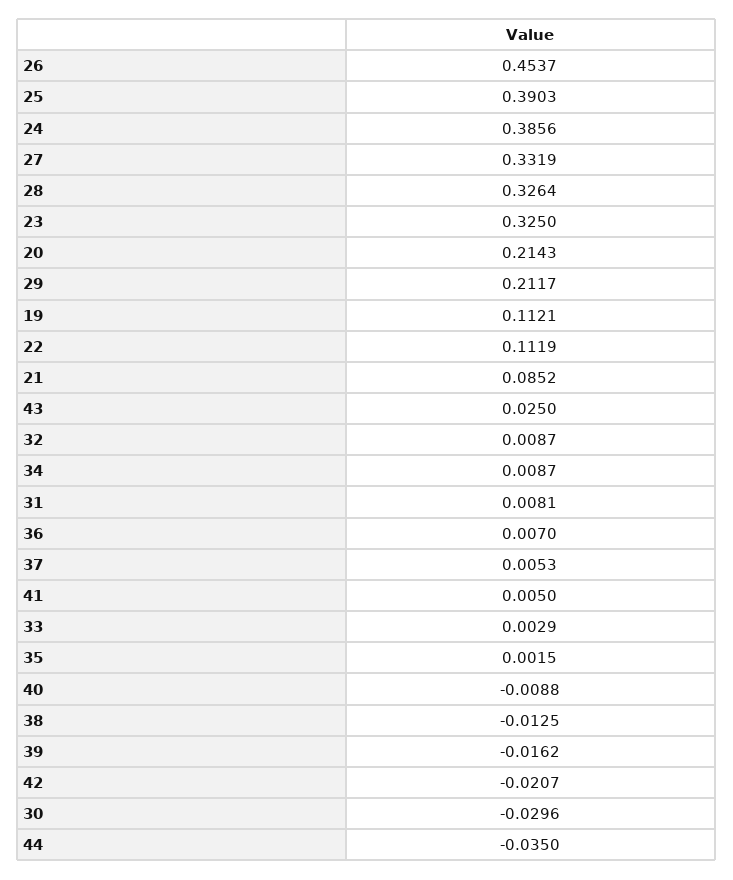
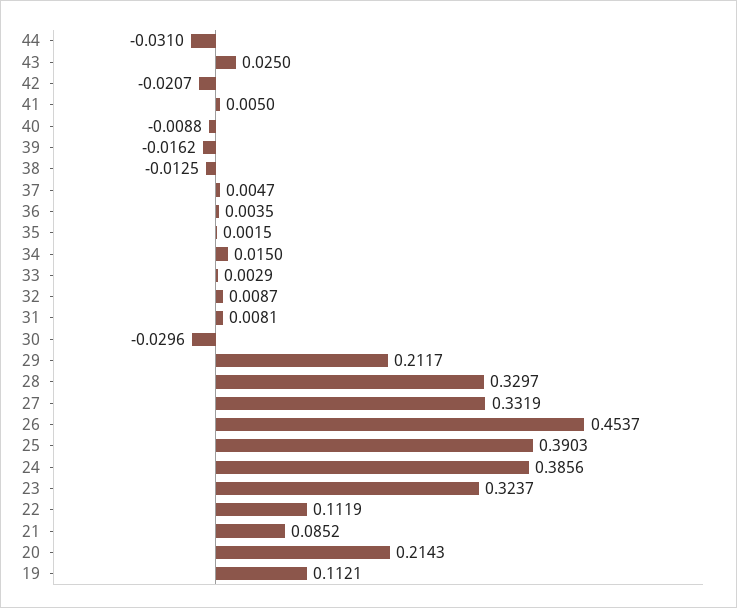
  {
    "26": 0.4537,
    "25": 0.3903,
    "24": 0.3856,
    "27": 0.3319,
-   "28": 0.3264,
+   "28": 0.3297,
-   "23": 0.325,
+   "23": 0.3237,
    "20": 0.2143,
    "29": 0.2117,
    "19": 0.1121,
    "22": 0.1119,
    "21": 0.0852,
    "43": 0.025,
    "32": 0.0087,
-   "34": 0.0087,
+   "34": 0.015,
    "31": 0.0081,
-   "36": 0.007,
+   "36": 0.0035,
-   "37": 0.0053,
+   "37": 0.0047,
    "41": 0.005,
    "33": 0.0029,
    "35": 0.0015,
    "40": -0.0088,
    "38": -0.0125,
    "39": -0.0162,
    "42": -0.0207,
    "30": -0.0296,
-   "44": -0.035
+   "44": -0.031
  }

